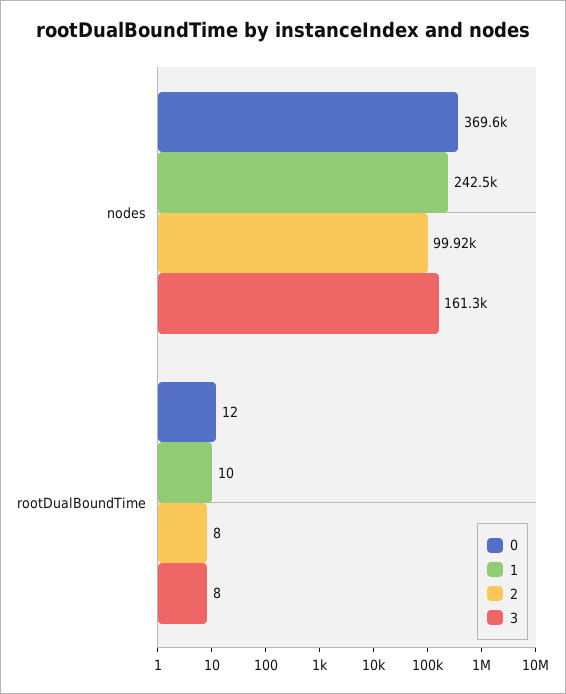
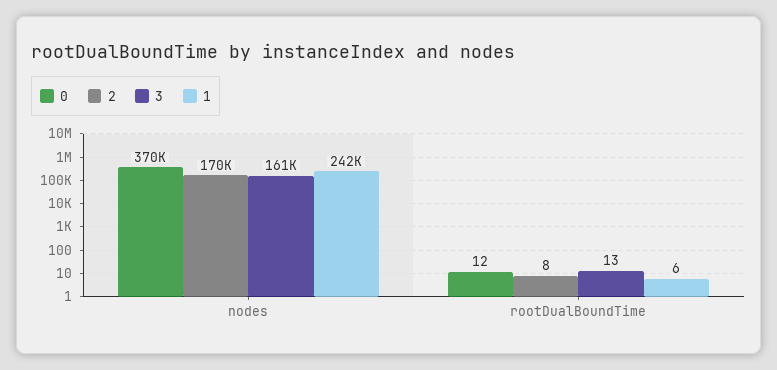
  {
    "0": {
      "nodes": 369600,
      "rootDualBoundTime": 12
    },
    "1": {
      "nodes": 242500,
-     "rootDualBoundTime": 10
+     "rootDualBoundTime": 6
    },
    "2": {
-     "nodes": 99920,
+     "nodes": 170000,
      "rootDualBoundTime": 8
    },
    "3": {
      "nodes": 161300,
-     "rootDualBoundTime": 8
+     "rootDualBoundTime": 13
    }
  }

